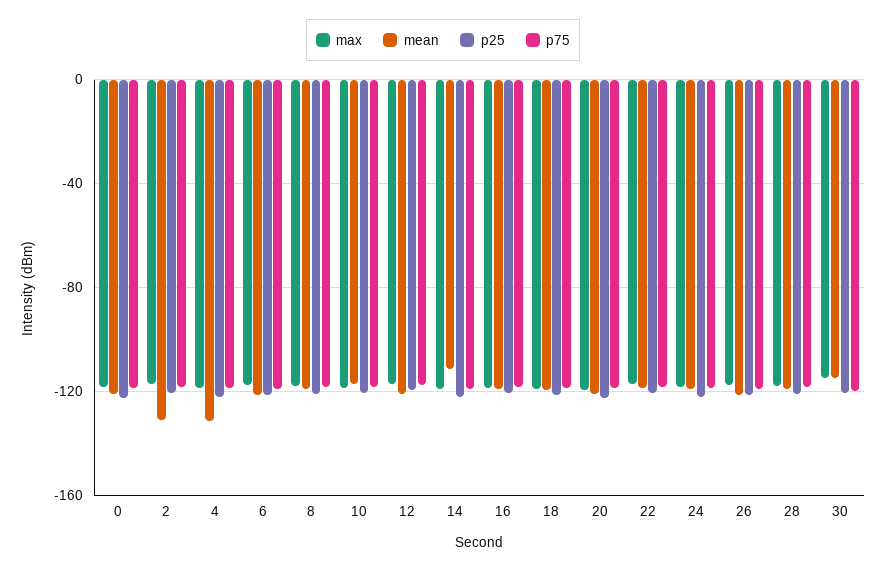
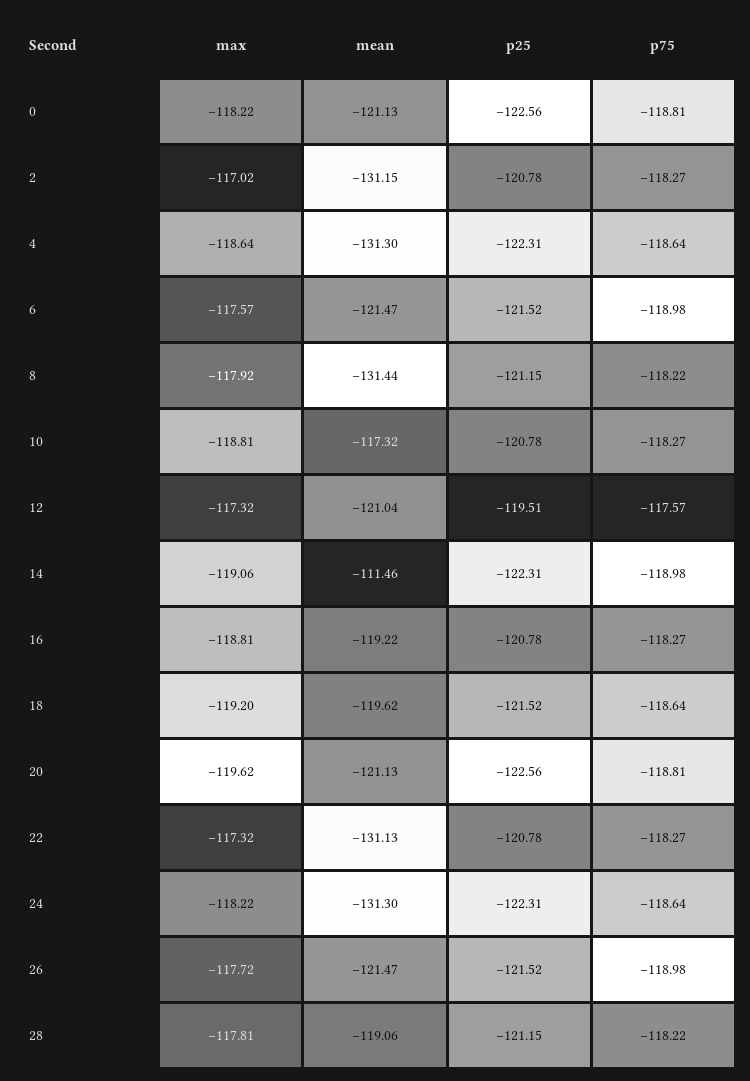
  {
    "max": {
      "0": -118.22,
      "2": -117.02,
      "4": -118.64,
      "6": -117.57,
      "8": -117.92,
      "10": -118.81,
      "12": -117.32,
      "14": -119.06,
      "16": -118.81,
      "18": -119.2,
      "20": -119.62,
      "22": -117.32,
      "24": -118.22,
      "26": -117.72,
-     "28": -117.81,
+     "28": -117.81
-     "30": -115
    },
    "mean": {
      "0": -121.13,
      "2": -131.15,
      "4": -131.3,
      "6": -121.47,
-     "8": -120,
+     "8": -131.44,
      "10": -117.32,
      "12": -121.04,
      "14": -111.46,
      "16": -119.22,
      "18": -119.62,
      "20": -121.13,
-     "22": -120,
+     "22": -131.13,
-     "24": -120,
+     "24": -131.3,
      "26": -121.47,
-     "28": -119.06,
+     "28": -119.06
-     "30": -115
    },
    "p25": {
      "0": -122.56,
      "2": -120.78,
      "4": -122.31,
      "6": -121.52,
      "8": -121.15,
      "10": -120.78,
      "12": -119.51,
      "14": -122.31,
      "16": -120.78,
      "18": -121.52,
      "20": -122.56,
      "22": -120.78,
      "24": -122.31,
      "26": -121.52,
-     "28": -121.15,
+     "28": -121.15
-     "30": -120
    },
    "p75": {
      "0": -118.81,
      "2": -118.27,
      "4": -118.64,
      "6": -118.98,
      "8": -118.22,
      "10": -118.27,
      "12": -117.57,
      "14": -118.98,
      "16": -118.27,
      "18": -118.64,
      "20": -118.81,
      "22": -118.27,
      "24": -118.64,
      "26": -118.98,
-     "28": -118.22,
+     "28": -118.22
-     "30": -120
    }
  }

